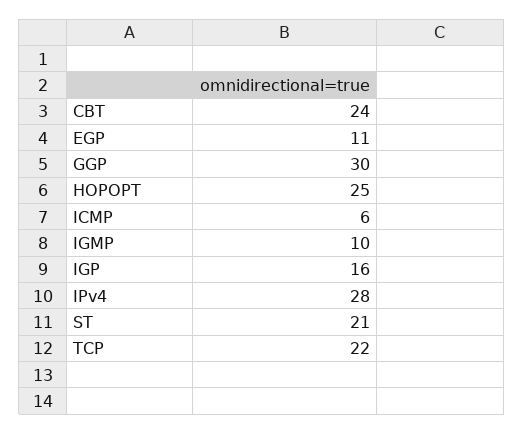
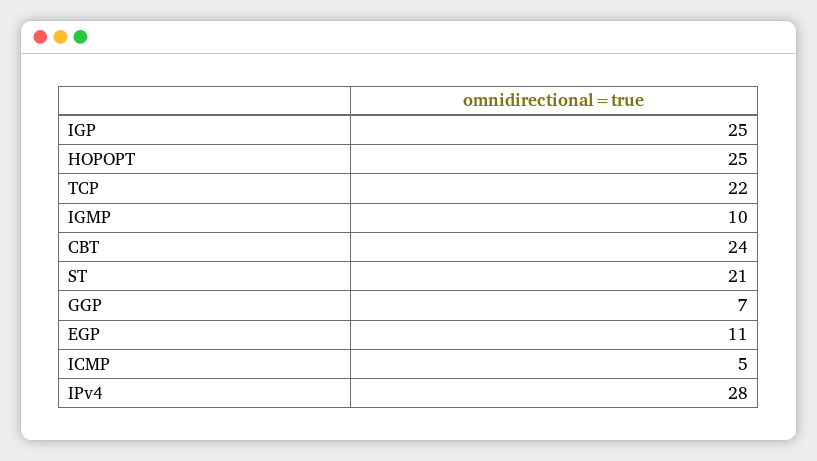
  {
    "CBT": 24,
    "EGP": 11,
-   "GGP": 30,
+   "GGP": 7,
    "HOPOPT": 25,
-   "ICMP": 6,
+   "ICMP": 5,
    "IGMP": 10,
-   "IGP": 16,
+   "IGP": 25,
    "IPv4": 28,
    "ST": 21,
    "TCP": 22
  }

